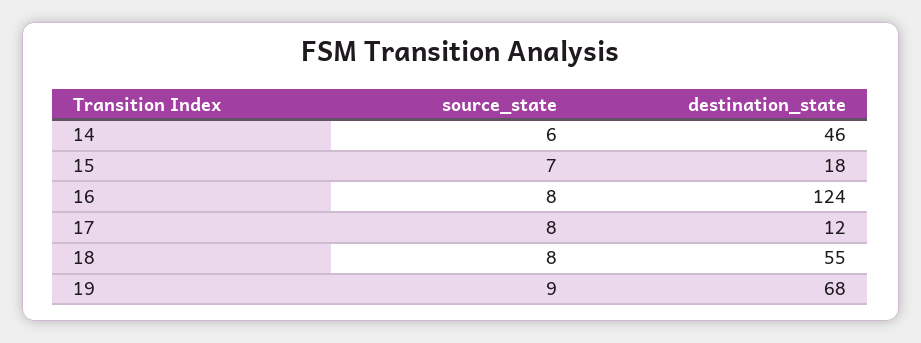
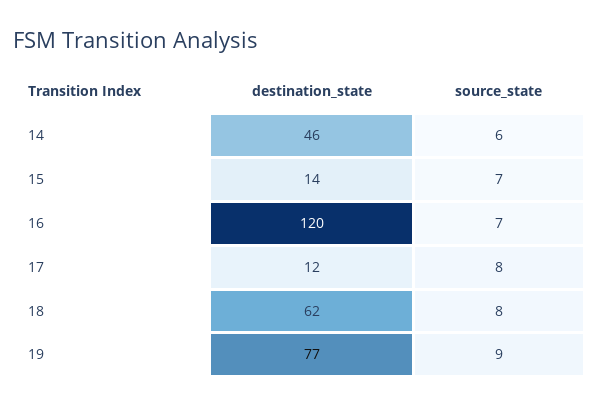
  {
    "source_state": {
      "14": 6,
      "15": 7,
-     "16": 8,
+     "16": 7,
      "17": 8,
      "18": 8,
      "19": 9
    },
    "destination_state": {
      "14": 46,
-     "15": 18,
+     "15": 14,
-     "16": 124,
+     "16": 120,
      "17": 12,
-     "18": 55,
+     "18": 62,
-     "19": 68
+     "19": 77
    }
  }

